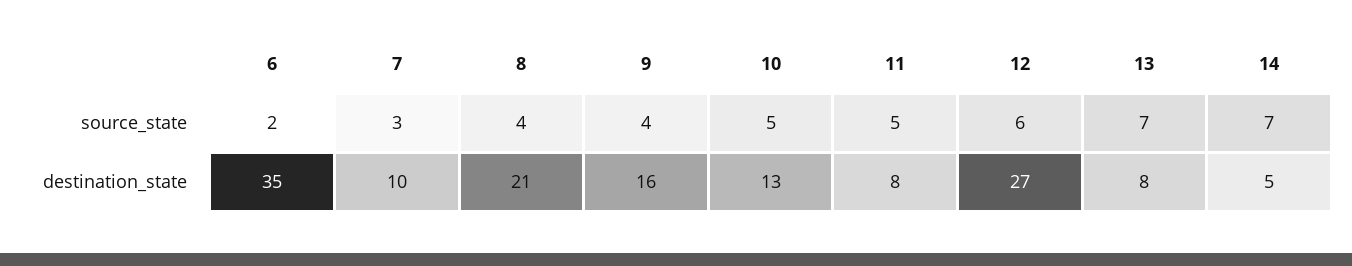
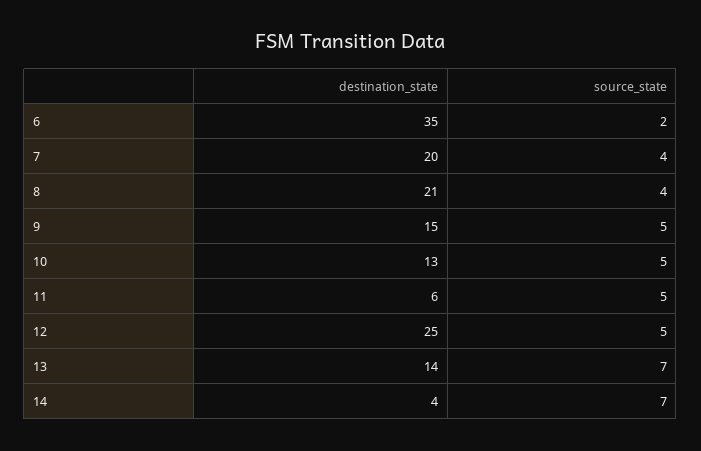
  {
    "6": {
      "source_state": 2,
      "destination_state": 35
    },
    "7": {
-     "source_state": 3,
+     "source_state": 4,
-     "destination_state": 10
+     "destination_state": 20
    },
    "8": {
      "source_state": 4,
      "destination_state": 21
    },
    "9": {
-     "source_state": 4,
+     "source_state": 5,
-     "destination_state": 16
+     "destination_state": 15
    },
    "10": {
      "source_state": 5,
      "destination_state": 13
    },
    "11": {
      "source_state": 5,
-     "destination_state": 8
+     "destination_state": 6
    },
    "12": {
-     "source_state": 6,
+     "source_state": 5,
-     "destination_state": 27
+     "destination_state": 25
    },
    "13": {
      "source_state": 7,
-     "destination_state": 8
+     "destination_state": 14
    },
    "14": {
      "source_state": 7,
-     "destination_state": 5
+     "destination_state": 4
    }
  }

